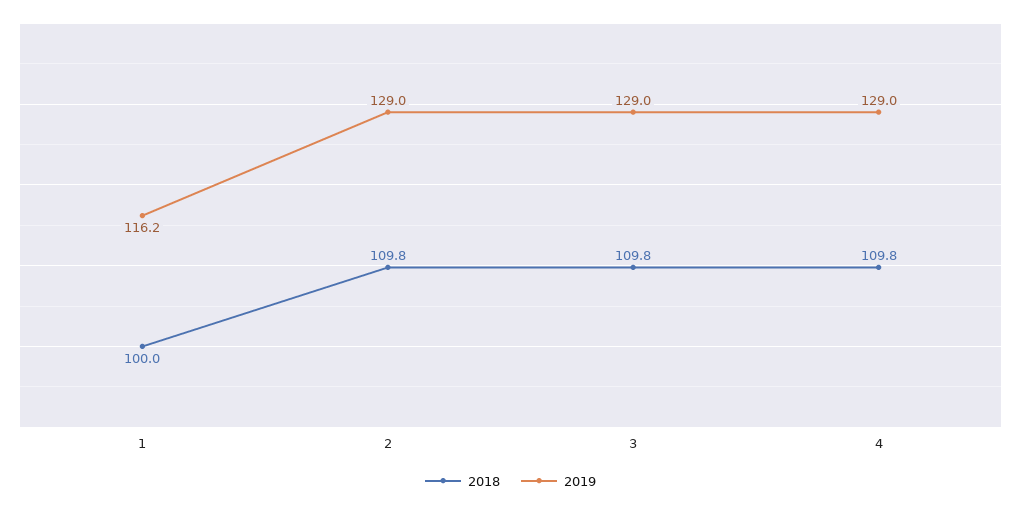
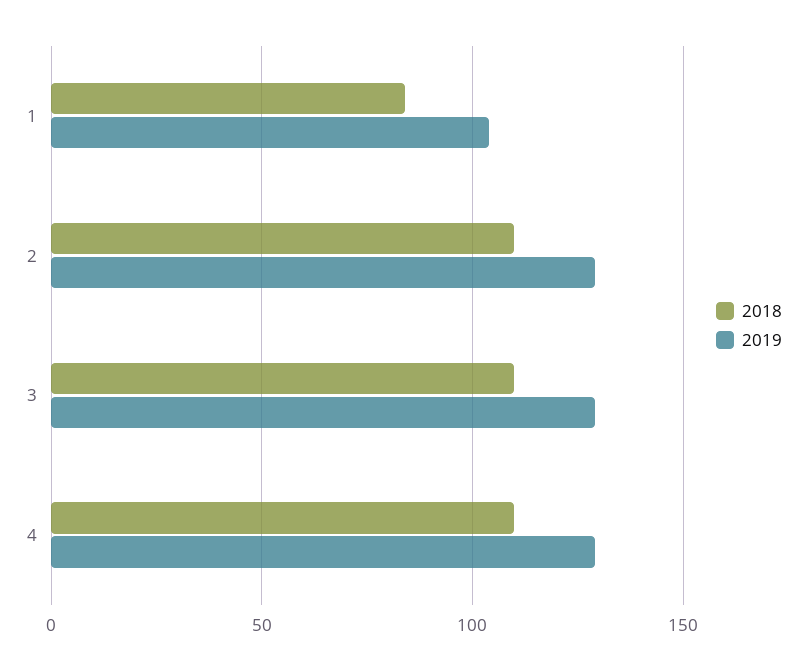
  {
    "2018": {
-     "1": 100,
+     "1": 85,
      "2": 109.8,
      "3": 109.8,
      "4": 109.8
    },
    "2019": {
-     "1": 116.2,
+     "1": 105,
      "2": 129,
      "3": 129,
      "4": 129
    }
  }

